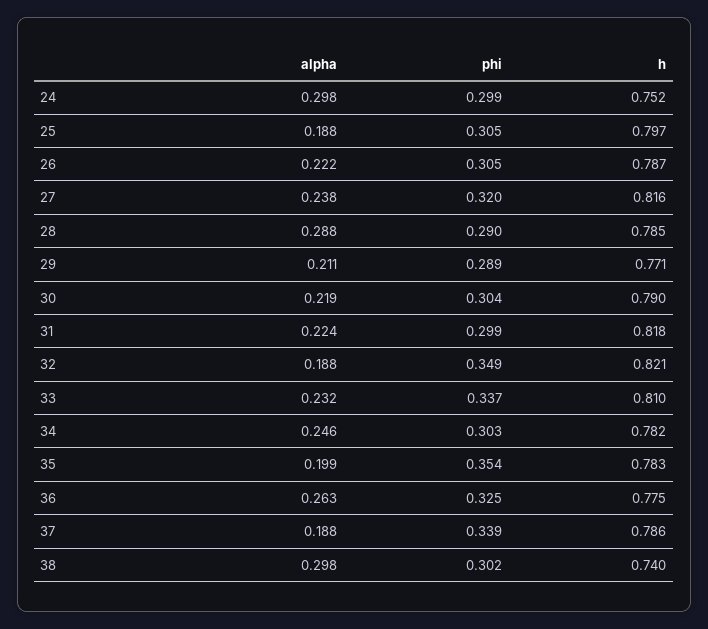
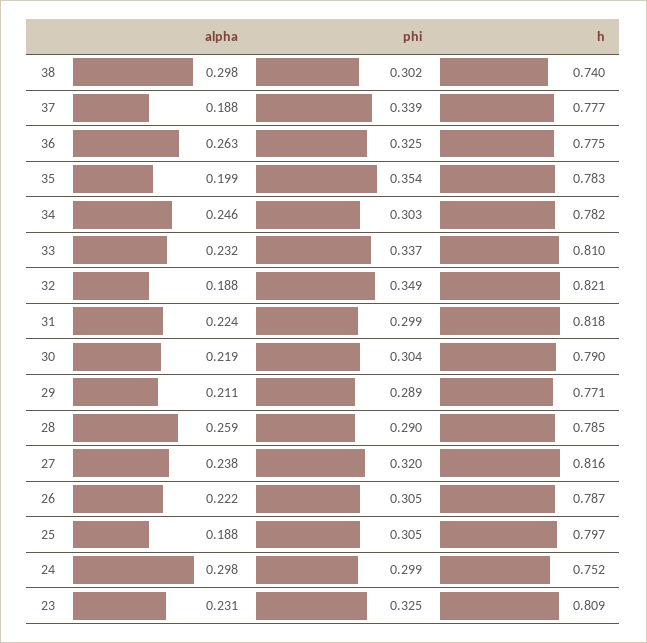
  {
    "alpha": {
      "24": 0.298,
      "25": 0.188,
      "26": 0.222,
      "27": 0.238,
-     "28": 0.288,
+     "28": 0.259,
      "29": 0.211,
      "30": 0.219,
      "31": 0.224,
      "32": 0.188,
      "33": 0.232,
      "34": 0.246,
      "35": 0.199,
      "36": 0.263,
      "37": 0.188,
-     "38": 0.298
+     "38": 0.298,
+     "23": 0.231
    },
    "phi": {
      "24": 0.299,
      "25": 0.305,
      "26": 0.305,
      "27": 0.32,
      "28": 0.29,
      "29": 0.289,
      "30": 0.304,
      "31": 0.299,
      "32": 0.349,
      "33": 0.337,
      "34": 0.303,
      "35": 0.354,
      "36": 0.325,
      "37": 0.339,
-     "38": 0.302
+     "38": 0.302,
+     "23": 0.325
    },
    "h": {
      "24": 0.752,
      "25": 0.797,
      "26": 0.787,
      "27": 0.816,
      "28": 0.785,
      "29": 0.771,
      "30": 0.79,
      "31": 0.818,
      "32": 0.821,
      "33": 0.81,
      "34": 0.782,
      "35": 0.783,
      "36": 0.775,
-     "37": 0.786,
+     "37": 0.777,
-     "38": 0.74
+     "38": 0.74,
+     "23": 0.809
    }
  }

